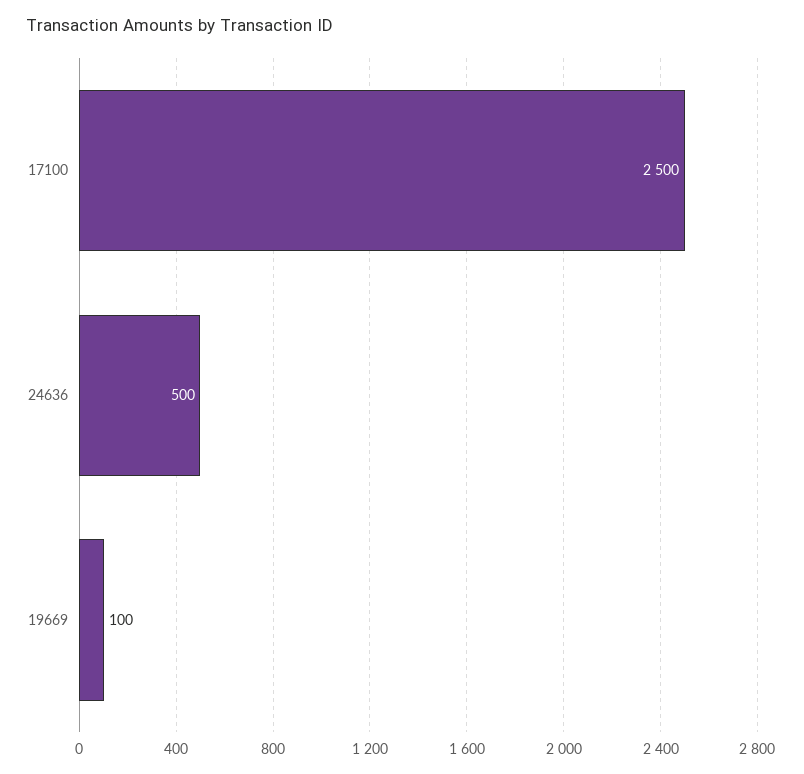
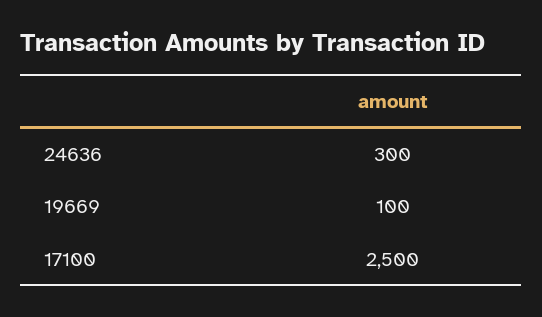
  {
    "17100": 2500,
-   "24636": 500,
+   "24636": 300,
    "19669": 100
  }

